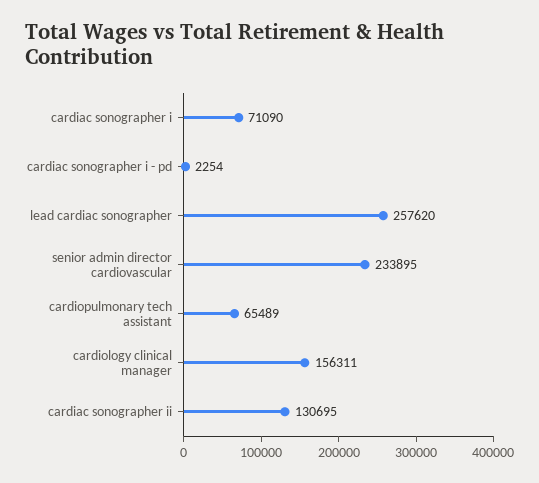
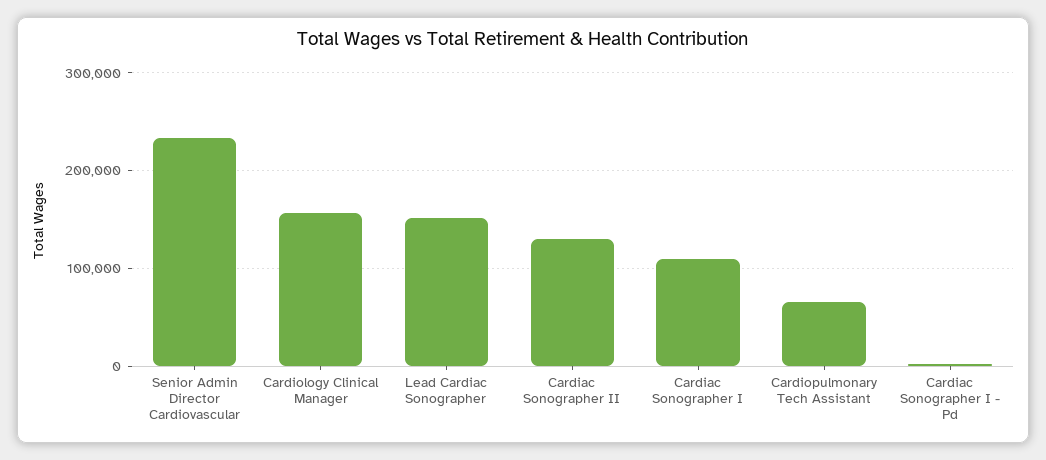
  {
-   "cardiac sonographer i": 71090,
+   "cardiac sonographer i": 110000,
    "cardiac sonographer i - pd": 2254,
-   "lead cardiac sonographer": 257620,
+   "lead cardiac sonographer": 150000,
    "senior admin director cardiovascular": 233895,
    "cardiopulmonary tech assistant": 65489,
    "cardiology clinical manager": 156311,
    "cardiac sonographer ii": 130695
  }

